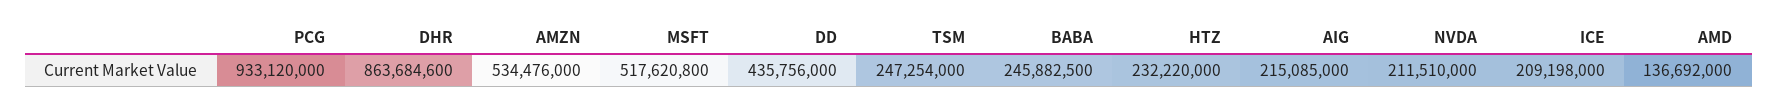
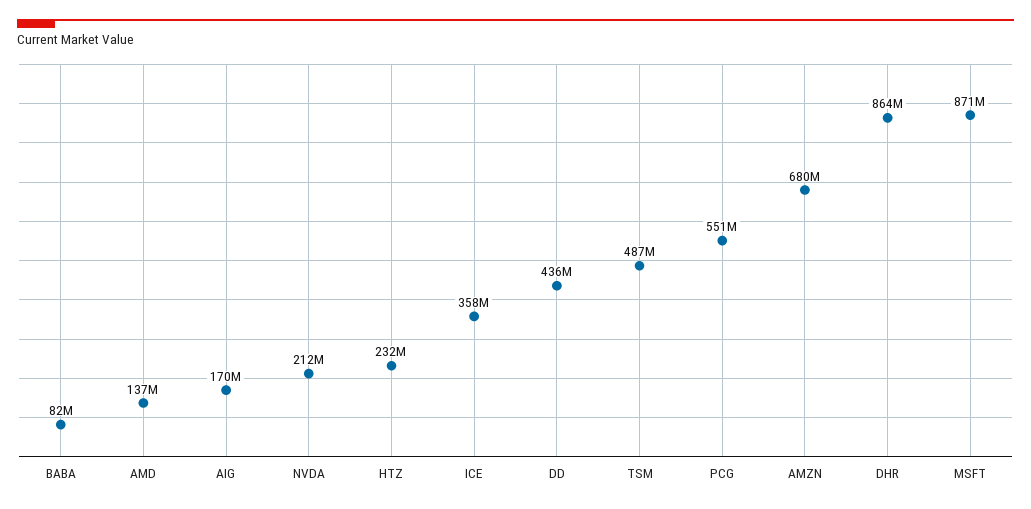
  {
-   "PCG": 933120000,
+   "PCG": 551000000,
    "DHR": 863684600,
-   "AMZN": 534476000,
+   "AMZN": 680000000,
-   "MSFT": 517620800,
+   "MSFT": 871000000,
    "DD": 435756000,
-   "TSM": 247254000,
+   "TSM": 487000000,
-   "BABA": 245882500,
+   "BABA": 82000000,
    "HTZ": 232220000,
-   "AIG": 215085000,
+   "AIG": 170000000,
    "NVDA": 211510000,
-   "ICE": 209198000,
+   "ICE": 358000000,
    "AMD": 136692000
  }

